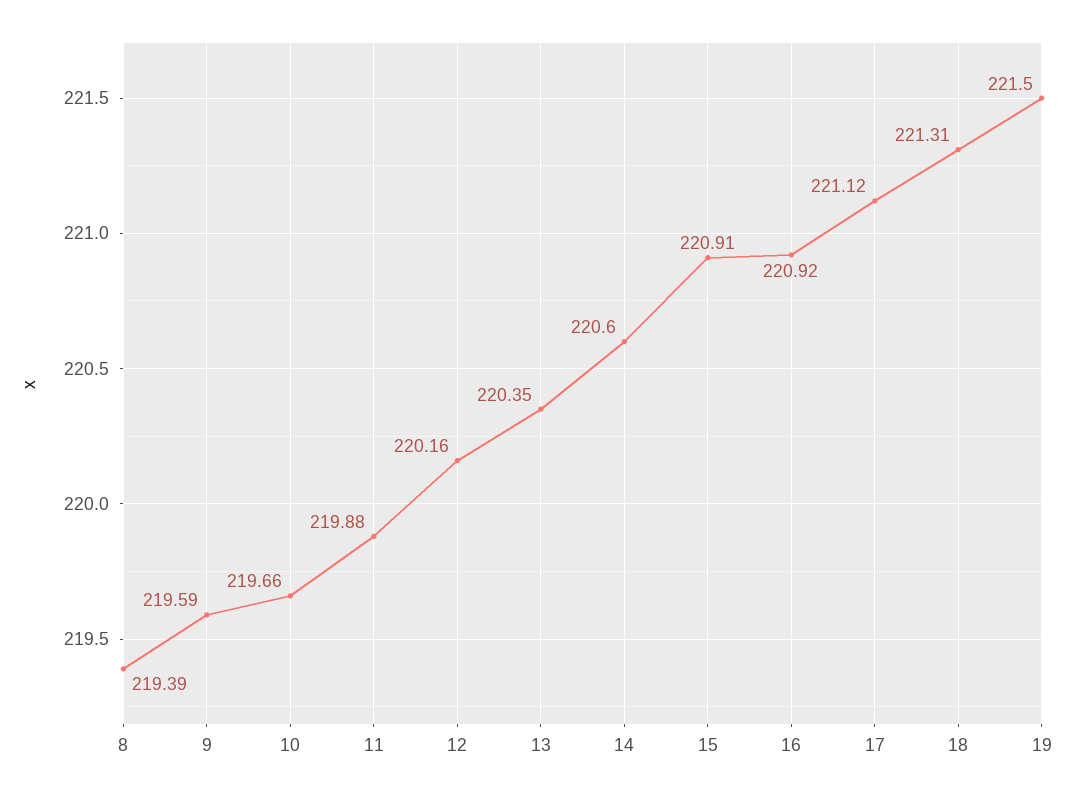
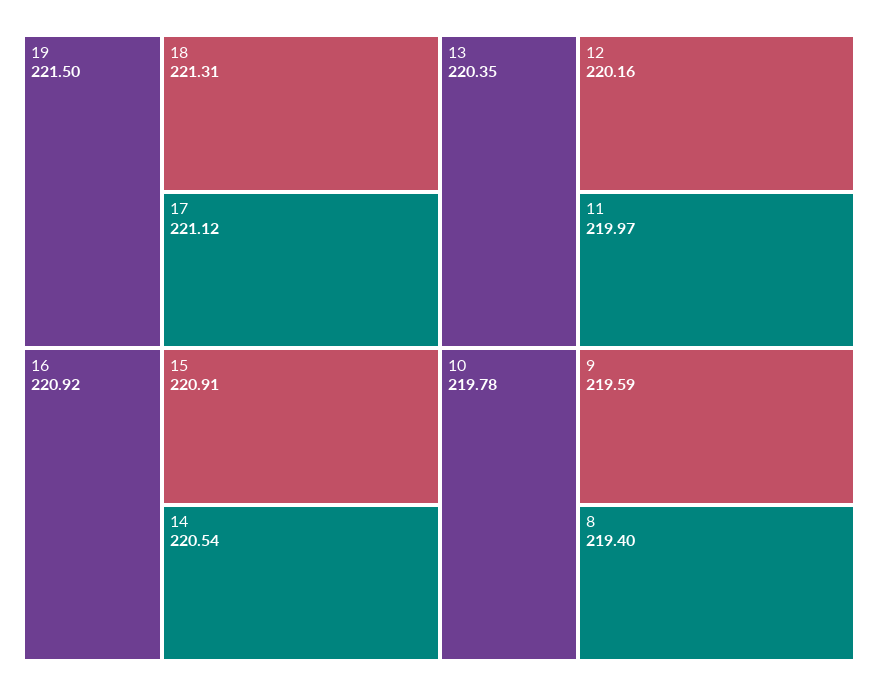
  {
-   "8": 219.39,
+   "8": 219.4,
    "9": 219.59,
-   "10": 219.66,
+   "10": 219.78,
-   "11": 219.88,
+   "11": 219.97,
    "12": 220.16,
    "13": 220.35,
-   "14": 220.6,
+   "14": 220.54,
    "15": 220.91,
    "16": 220.92,
    "17": 221.12,
    "18": 221.31,
    "19": 221.5
  }

